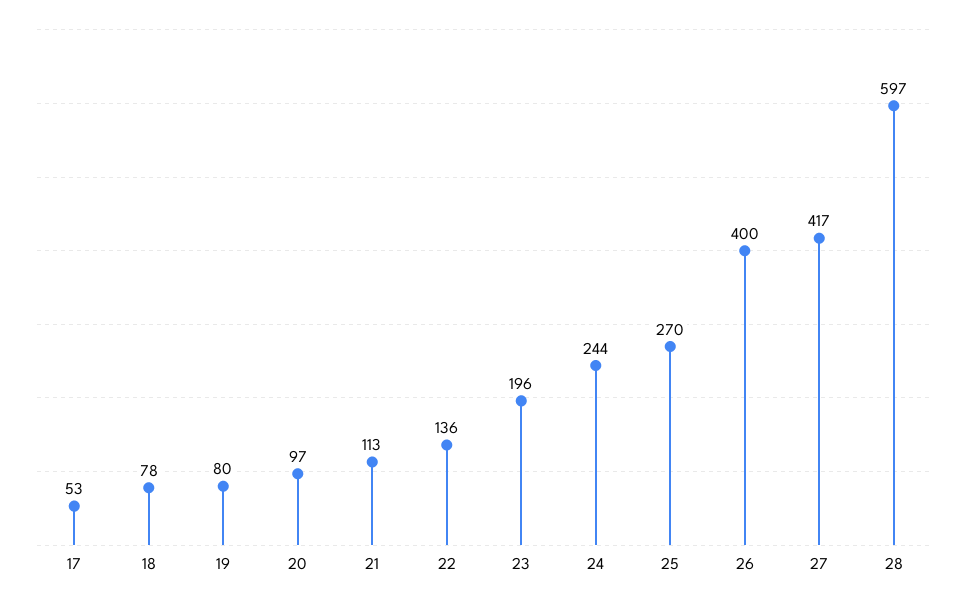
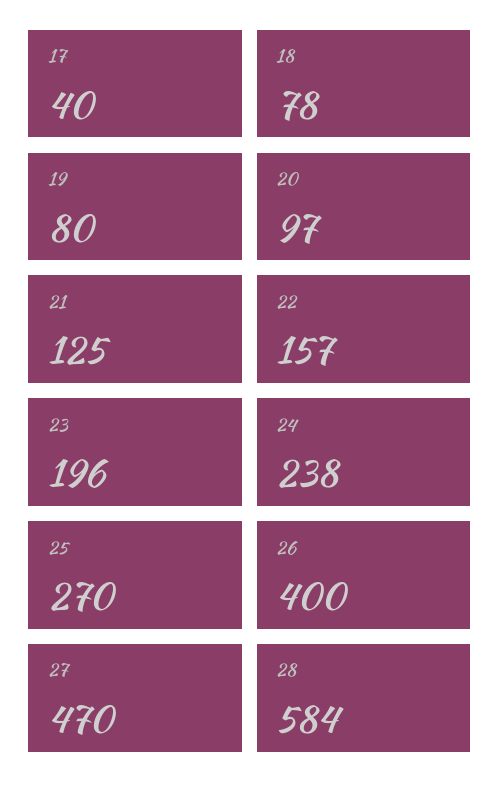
  {
-   "17": 53,
+   "17": 40,
    "18": 78,
    "19": 80,
    "20": 97,
-   "21": 113,
+   "21": 125,
-   "22": 136,
+   "22": 157,
    "23": 196,
-   "24": 244,
+   "24": 238,
    "25": 270,
    "26": 400,
-   "27": 417,
+   "27": 470,
-   "28": 597
+   "28": 584
  }

